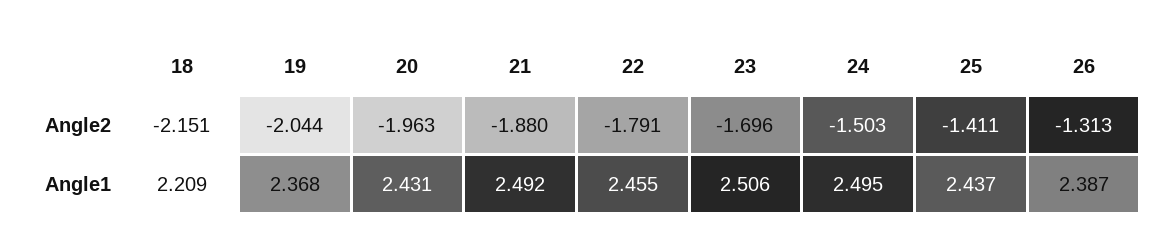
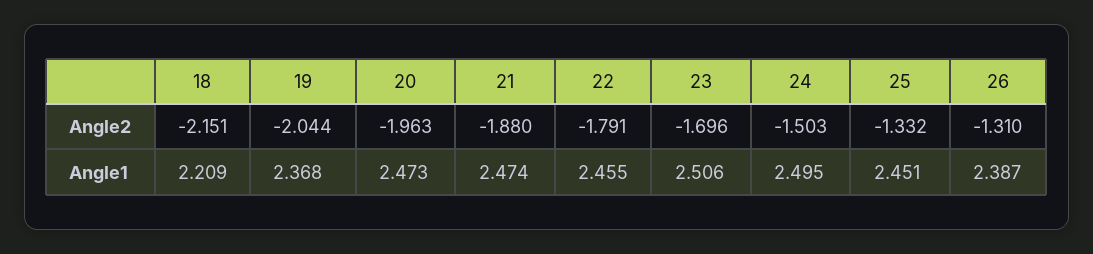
  {
    "18": {
      "Angle2": -2.151,
      "Angle1": 2.209
    },
    "19": {
      "Angle2": -2.044,
      "Angle1": 2.368
    },
    "20": {
      "Angle2": -1.963,
-     "Angle1": 2.431
+     "Angle1": 2.473
    },
    "21": {
      "Angle2": -1.88,
-     "Angle1": 2.492
+     "Angle1": 2.474
    },
    "22": {
      "Angle2": -1.791,
      "Angle1": 2.455
    },
    "23": {
      "Angle2": -1.696,
      "Angle1": 2.506
    },
    "24": {
      "Angle2": -1.503,
      "Angle1": 2.495
    },
    "25": {
-     "Angle2": -1.411,
+     "Angle2": -1.332,
-     "Angle1": 2.437
+     "Angle1": 2.451
    },
    "26": {
-     "Angle2": -1.313,
+     "Angle2": -1.31,
      "Angle1": 2.387
    }
  }

